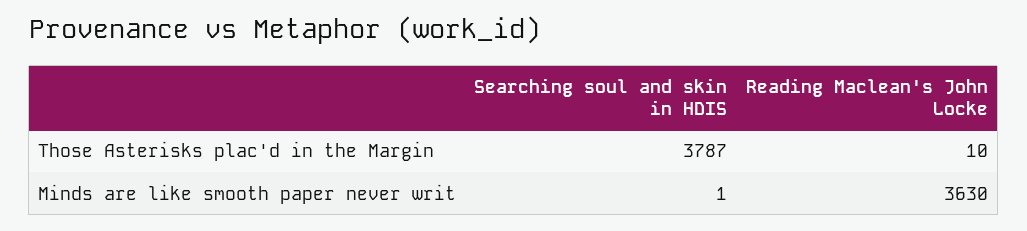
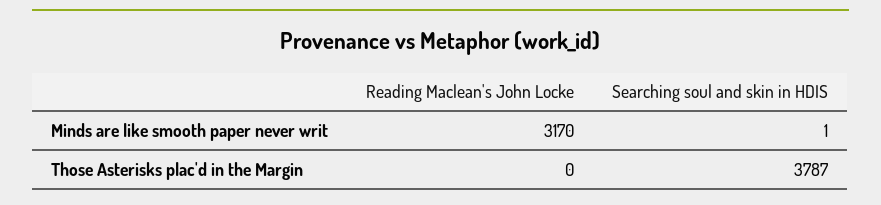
  {
    "Searching soul and skin in HDIS": {
      "Those Asterisks plac'd in the Margin": 3787,
      "Minds are like smooth paper never writ": 1
    },
    "Reading Maclean's John Locke": {
-     "Those Asterisks plac'd in the Margin": 10,
+     "Those Asterisks plac'd in the Margin": 0,
-     "Minds are like smooth paper never writ": 3630
+     "Minds are like smooth paper never writ": 3170
    }
  }

